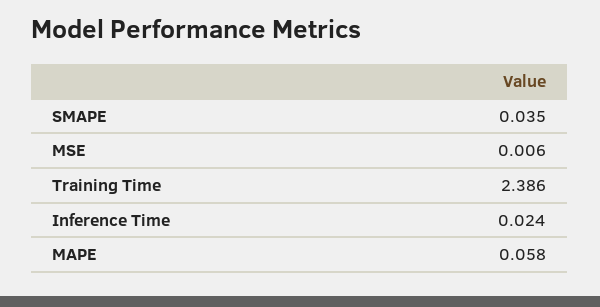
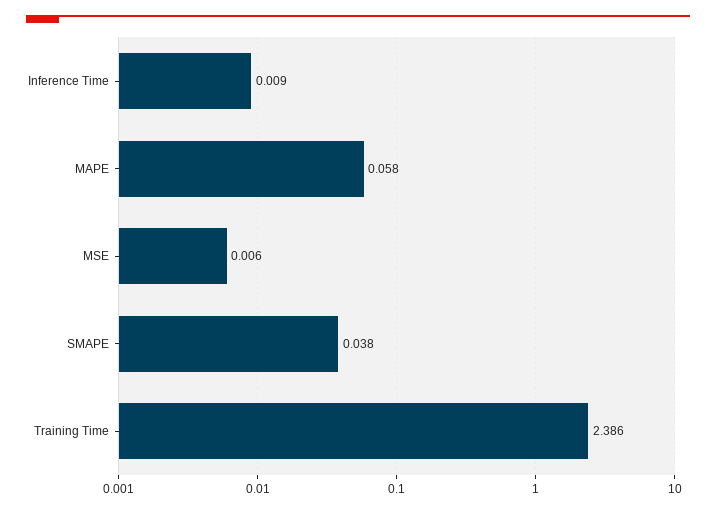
  {
-   "SMAPE": 0.035,
+   "SMAPE": 0.038,
    "MSE": 0.006,
    "Training Time": 2.386,
-   "Inference Time": 0.024,
+   "Inference Time": 0.009,
    "MAPE": 0.058
  }

